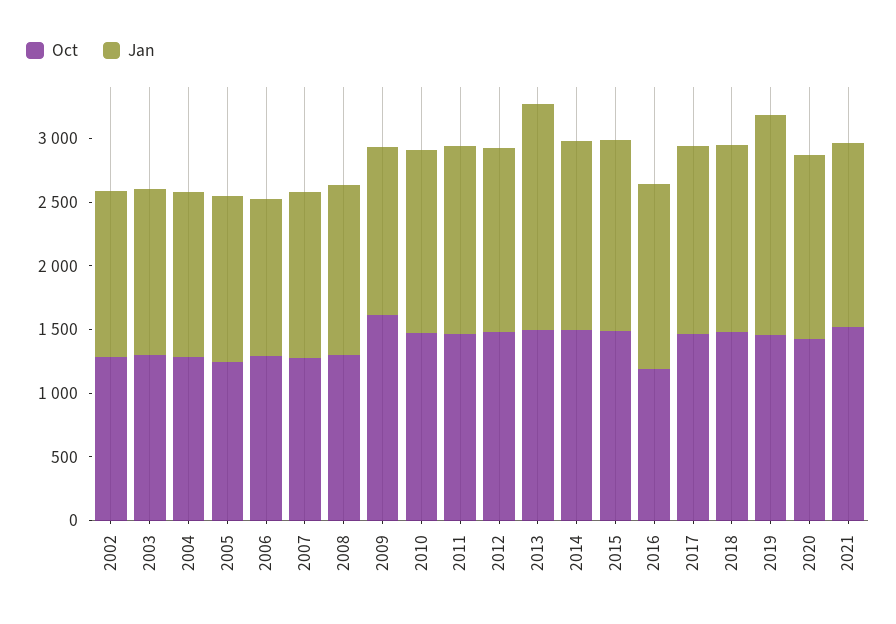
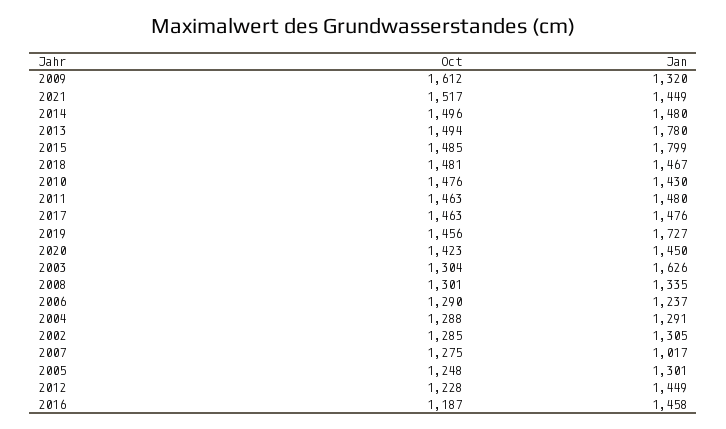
  {
    "Oct": {
      "2002": 1285,
      "2003": 1304,
      "2004": 1288,
      "2005": 1248,
      "2006": 1290,
      "2007": 1275,
      "2008": 1301,
      "2009": 1612,
      "2010": 1476,
      "2011": 1463,
-     "2012": 1500,
+     "2012": 1228,
      "2013": 1494,
      "2014": 1496,
      "2015": 1485,
      "2016": 1187,
      "2017": 1463,
      "2018": 1481,
      "2019": 1456,
      "2020": 1423,
      "2021": 1517
    },
    "Jan": {
      "2002": 1305,
-     "2003": 1300,
+     "2003": 1626,
      "2004": 1291,
      "2005": 1301,
      "2006": 1237,
-     "2007": 1300,
+     "2007": 1017,
      "2008": 1335,
      "2009": 1320,
      "2010": 1430,
      "2011": 1480,
      "2012": 1449,
      "2013": 1780,
      "2014": 1480,
-     "2015": 1500,
+     "2015": 1799,
      "2016": 1458,
      "2017": 1476,
      "2018": 1467,
      "2019": 1727,
      "2020": 1450,
      "2021": 1449
    }
  }

